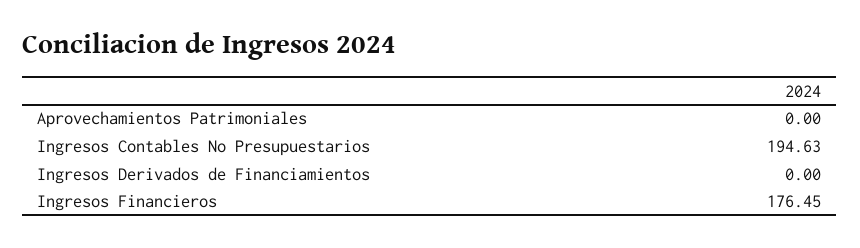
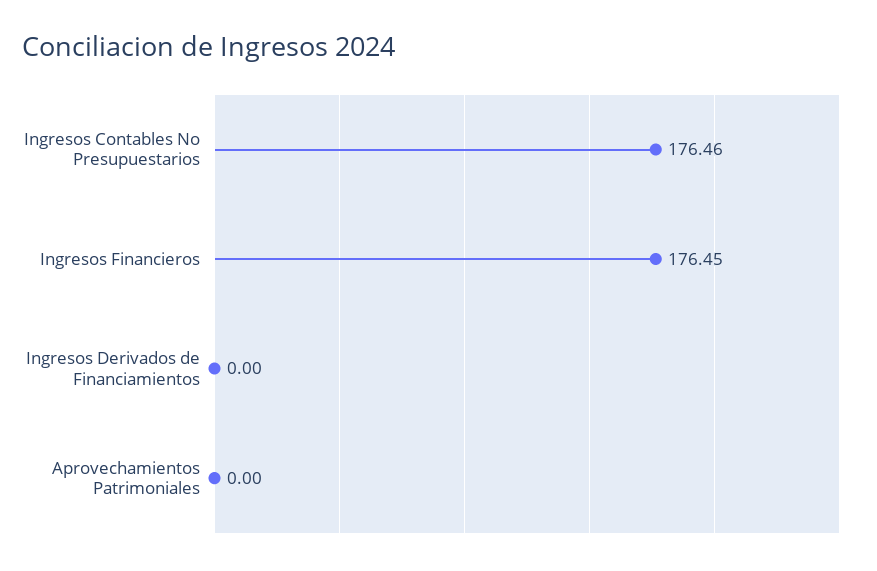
  {
    "Aprovechamientos Patrimoniales": 0,
-   "Ingresos Contables No Presupuestarios": 194.63,
+   "Ingresos Contables No Presupuestarios": 176.46,
    "Ingresos Derivados de Financiamientos": 0,
    "Ingresos Financieros": 176.45
  }

